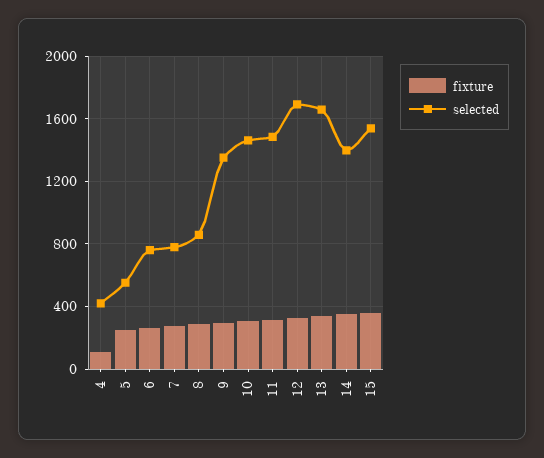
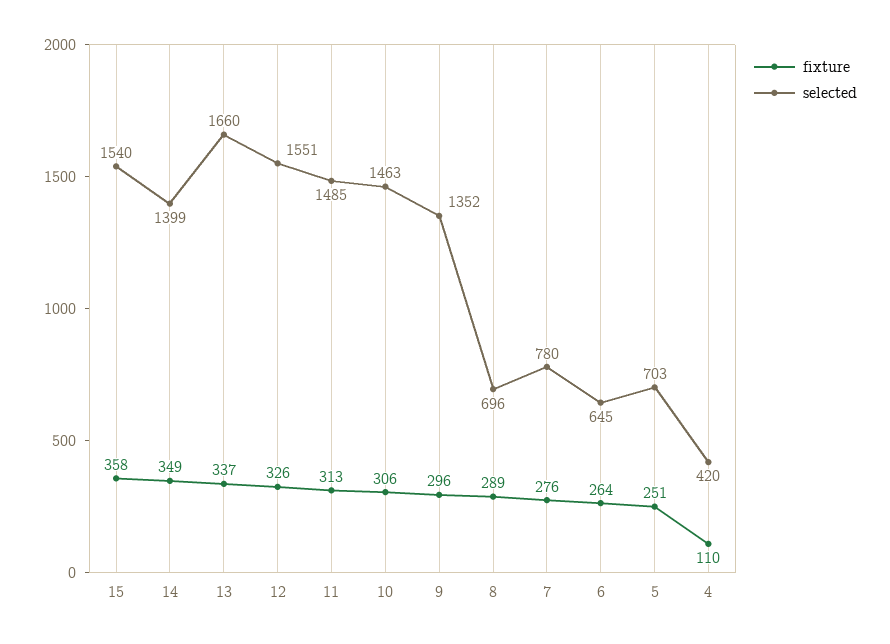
  {
    "fixture": {
      "4": 110,
      "5": 251,
      "6": 264,
      "7": 276,
      "8": 289,
      "9": 296,
      "10": 306,
      "11": 313,
      "12": 326,
      "13": 337,
      "14": 349,
      "15": 358
    },
    "selected": {
      "4": 420,
-     "5": 550,
+     "5": 703,
-     "6": 750,
+     "6": 645,
      "7": 780,
-     "8": 850,
+     "8": 696,
      "9": 1352,
      "10": 1463,
      "11": 1485,
-     "12": 1700,
+     "12": 1551,
      "13": 1660,
      "14": 1399,
      "15": 1540
    }
  }

